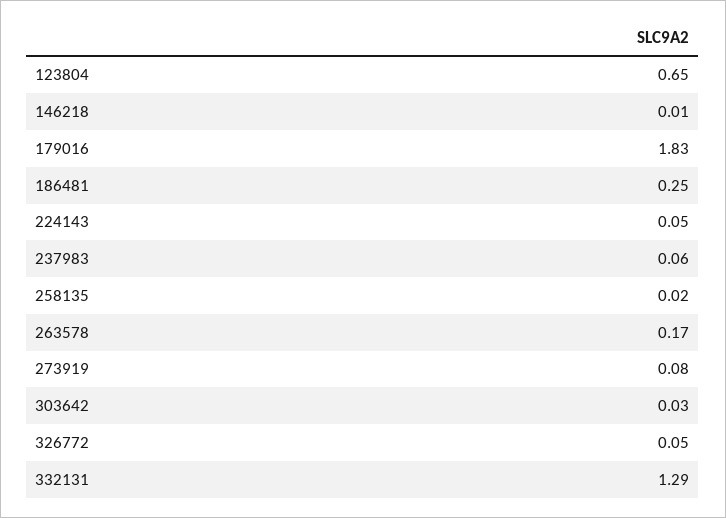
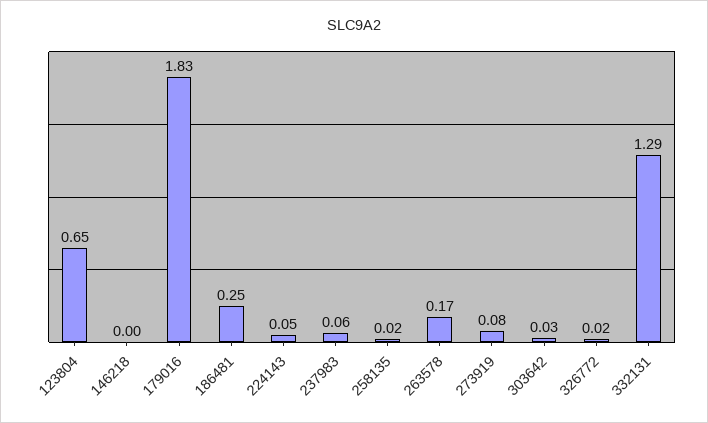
  {
    "123804": 0.65,
-   "146218": 0.01,
+   "146218": 0,
    "179016": 1.83,
    "186481": 0.25,
    "224143": 0.05,
    "237983": 0.06,
    "258135": 0.02,
    "263578": 0.17,
    "273919": 0.08,
    "303642": 0.03,
-   "326772": 0.05,
+   "326772": 0.02,
    "332131": 1.29
  }

